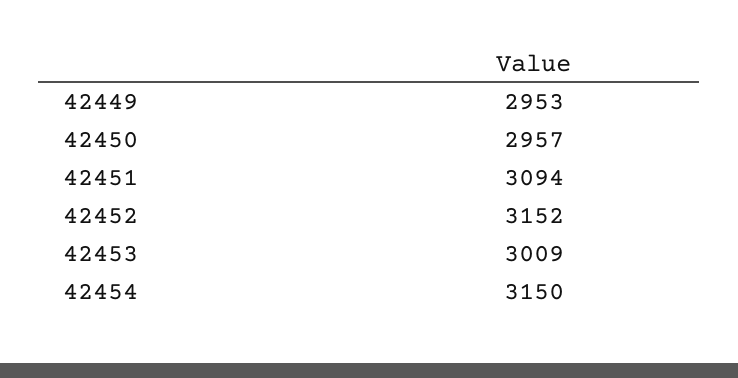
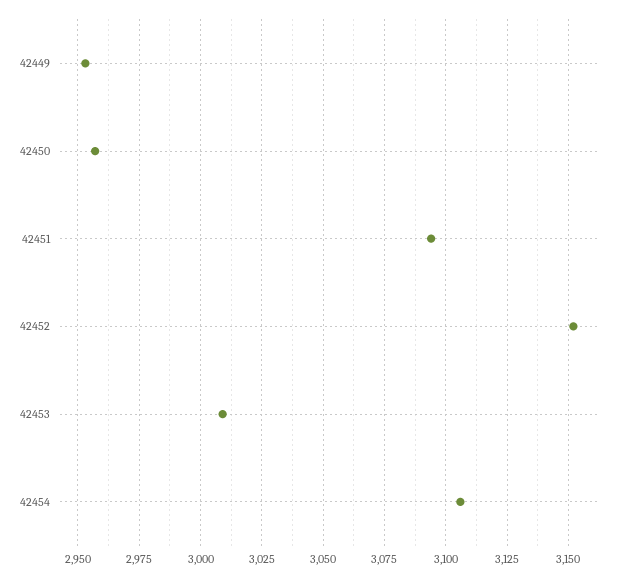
  {
    "42449": 2953,
    "42450": 2957,
    "42451": 3094,
    "42452": 3152,
    "42453": 3009,
-   "42454": 3150
+   "42454": 3105
  }

